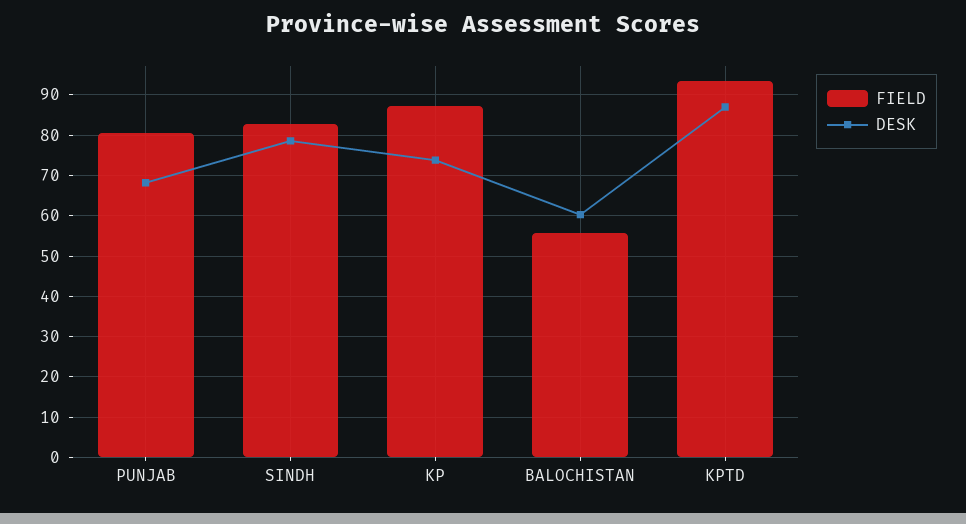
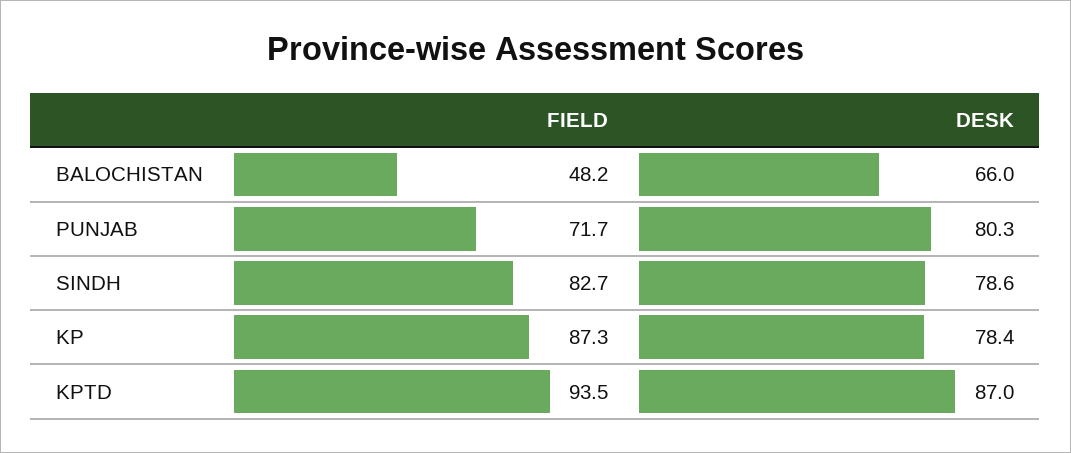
  {
    "FIELD": {
-     "PUNJAB": 80,
+     "PUNJAB": 71.7,
      "SINDH": 82.7,
      "KP": 87.3,
-     "BALOCHISTAN": 56,
+     "BALOCHISTAN": 48.2,
      "KPTD": 93.5
    },
    "DESK": {
-     "PUNJAB": 68,
+     "PUNJAB": 80.3,
      "SINDH": 78.6,
-     "KP": 74,
+     "KP": 78.4,
-     "BALOCHISTAN": 60,
+     "BALOCHISTAN": 66,
      "KPTD": 87
    }
  }

